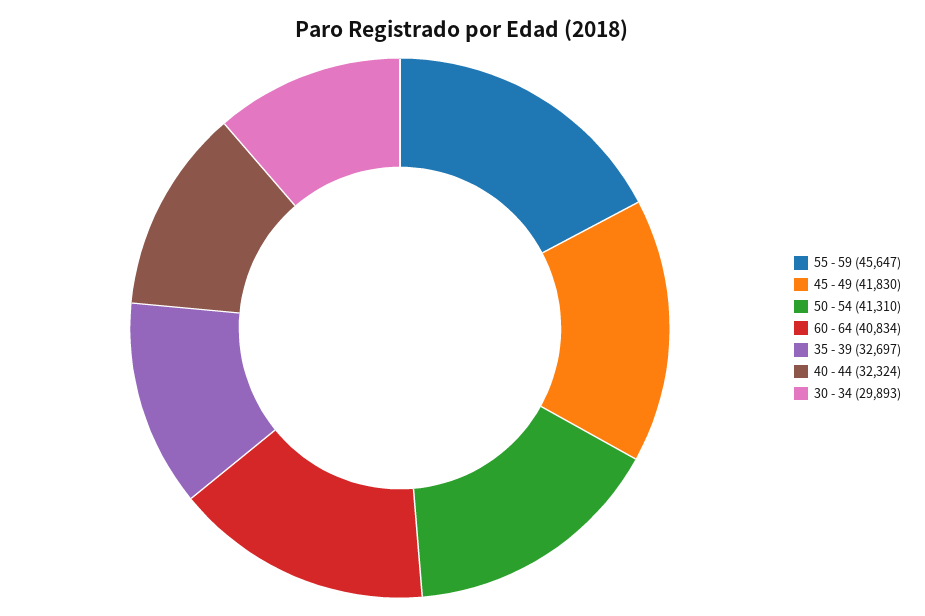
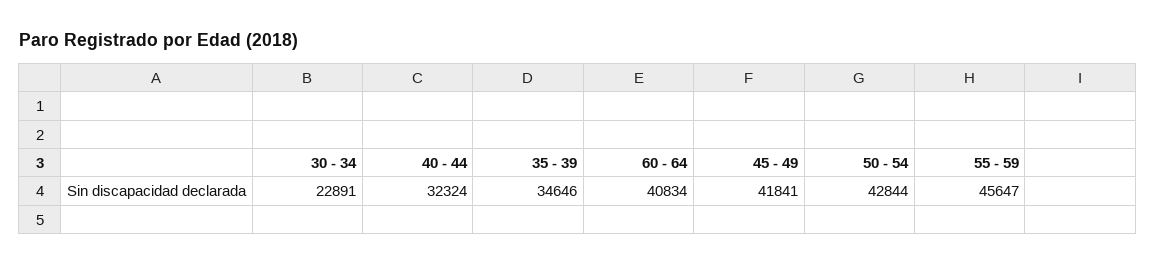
  {
    "55 - 59": 45647,
-   "45 - 49": 41830,
+   "45 - 49": 41841,
-   "50 - 54": 41310,
+   "50 - 54": 42844,
    "60 - 64": 40834,
-   "35 - 39": 32697,
+   "35 - 39": 34646,
    "40 - 44": 32324,
-   "30 - 34": 29893
+   "30 - 34": 22891
  }

